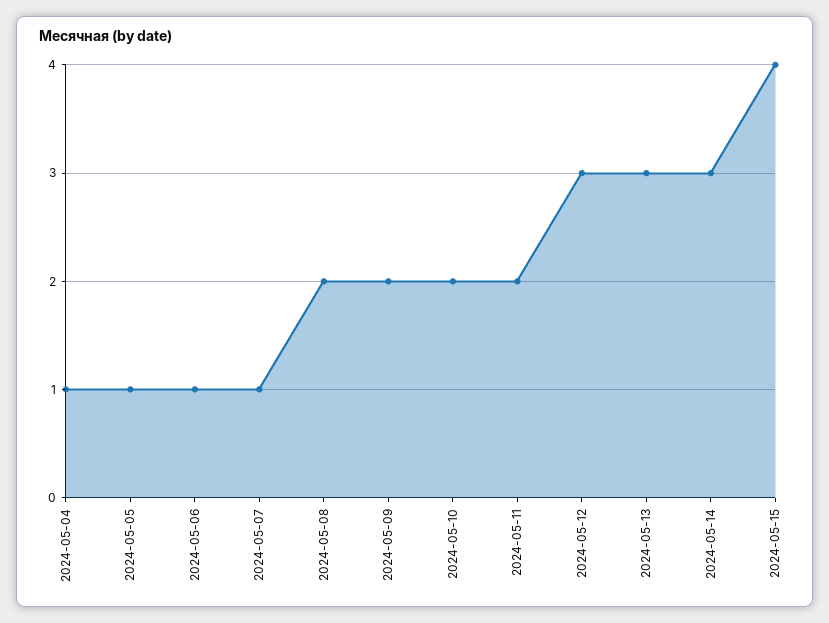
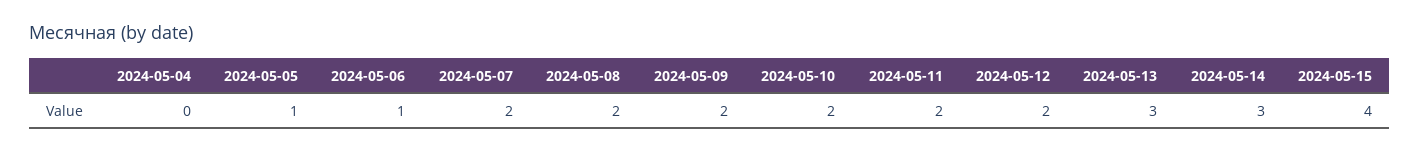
  {
-   "2024-05-04": 1,
+   "2024-05-04": 0,
    "2024-05-05": 1,
    "2024-05-06": 1,
-   "2024-05-07": 1,
+   "2024-05-07": 2,
    "2024-05-08": 2,
    "2024-05-09": 2,
    "2024-05-10": 2,
    "2024-05-11": 2,
-   "2024-05-12": 3,
+   "2024-05-12": 2,
    "2024-05-13": 3,
    "2024-05-14": 3,
    "2024-05-15": 4
  }

